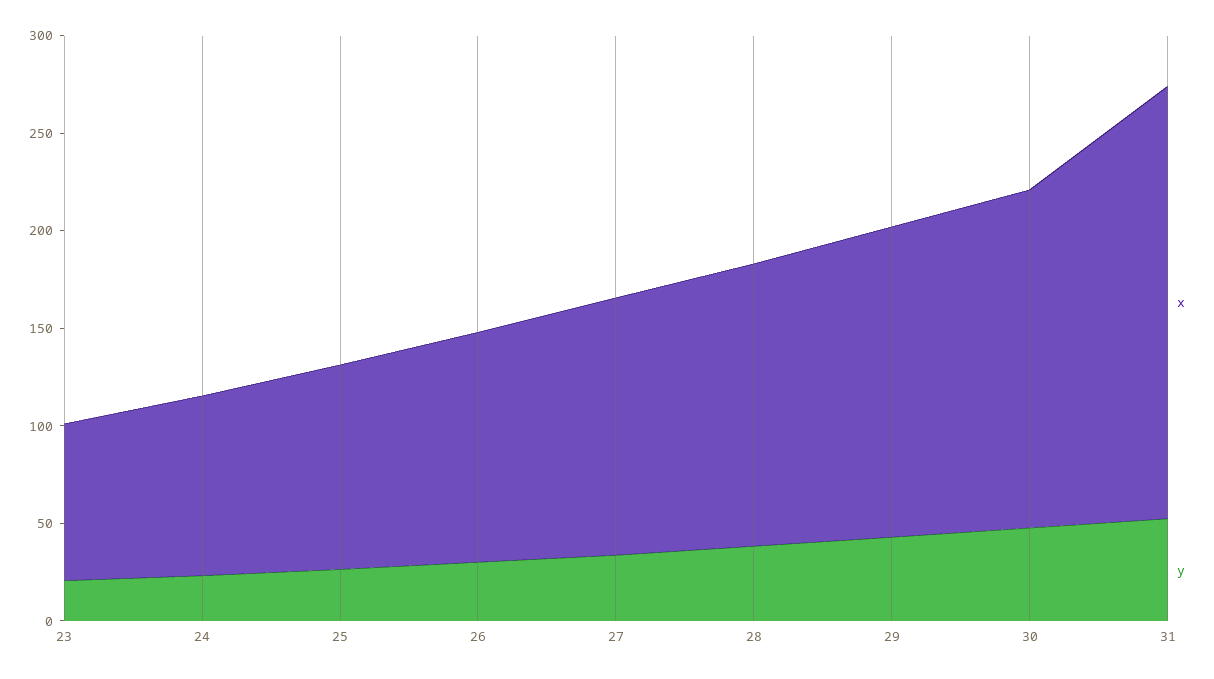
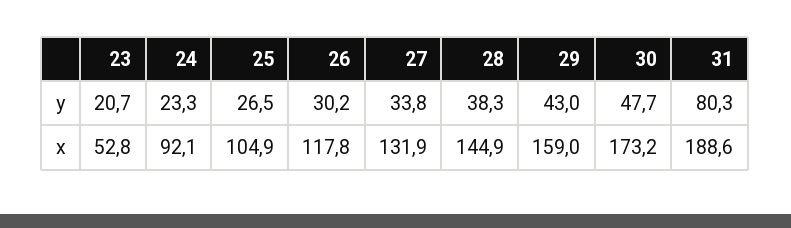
  {
    "x": {
-     "23": 80,
+     "23": 52.8,
      "24": 92.1,
      "25": 104.9,
      "26": 117.8,
      "27": 131.9,
      "28": 144.9,
      "29": 159,
      "30": 173.2,
-     "31": 220
+     "31": 188.6
    },
    "y": {
      "23": 20.7,
      "24": 23.3,
      "25": 26.5,
      "26": 30.2,
      "27": 33.8,
      "28": 38.3,
      "29": 43,
      "30": 47.7,
-     "31": 50
+     "31": 80.3
    }
  }

